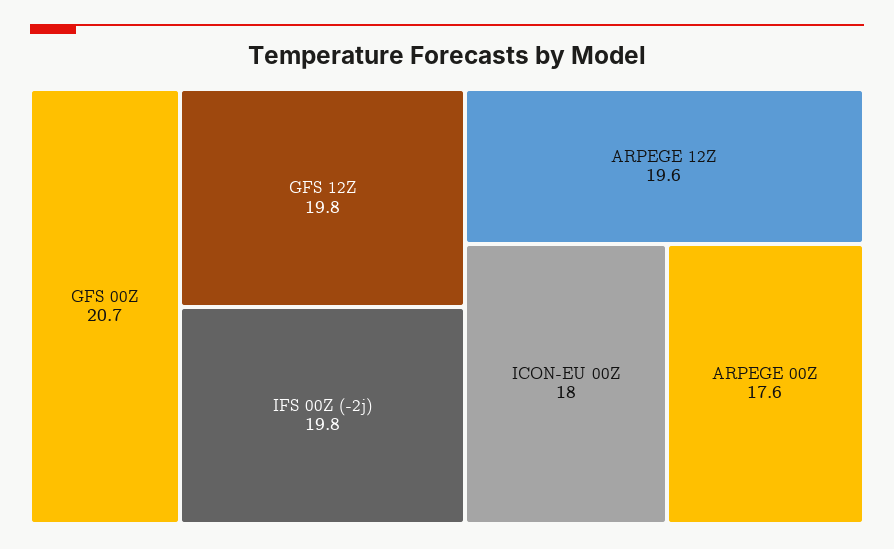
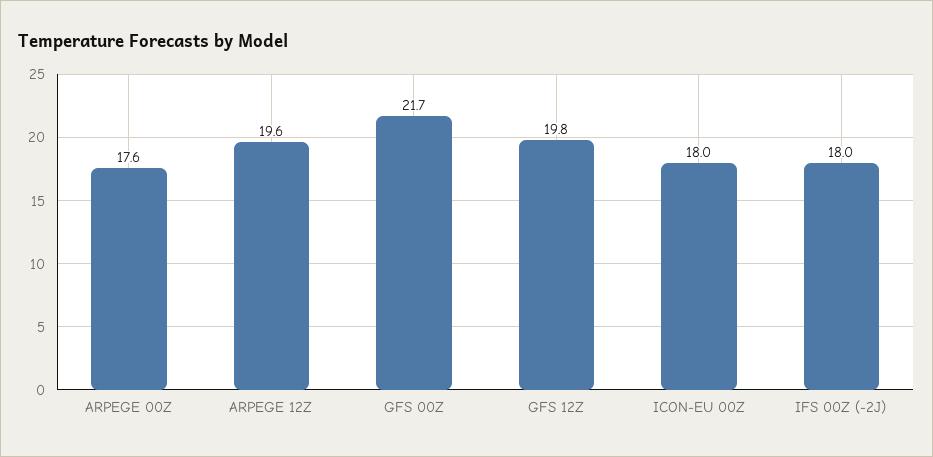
  {
-   "GFS 00Z": 20.7,
+   "GFS 00Z": 21.7,
    "GFS 12Z": 19.8,
-   "IFS 00Z (-2j)": 19.8,
+   "IFS 00Z (-2j)": 18,
    "ARPEGE 12Z": 19.6,
    "ICON-EU 00Z": 18,
    "ARPEGE 00Z": 17.6
  }

